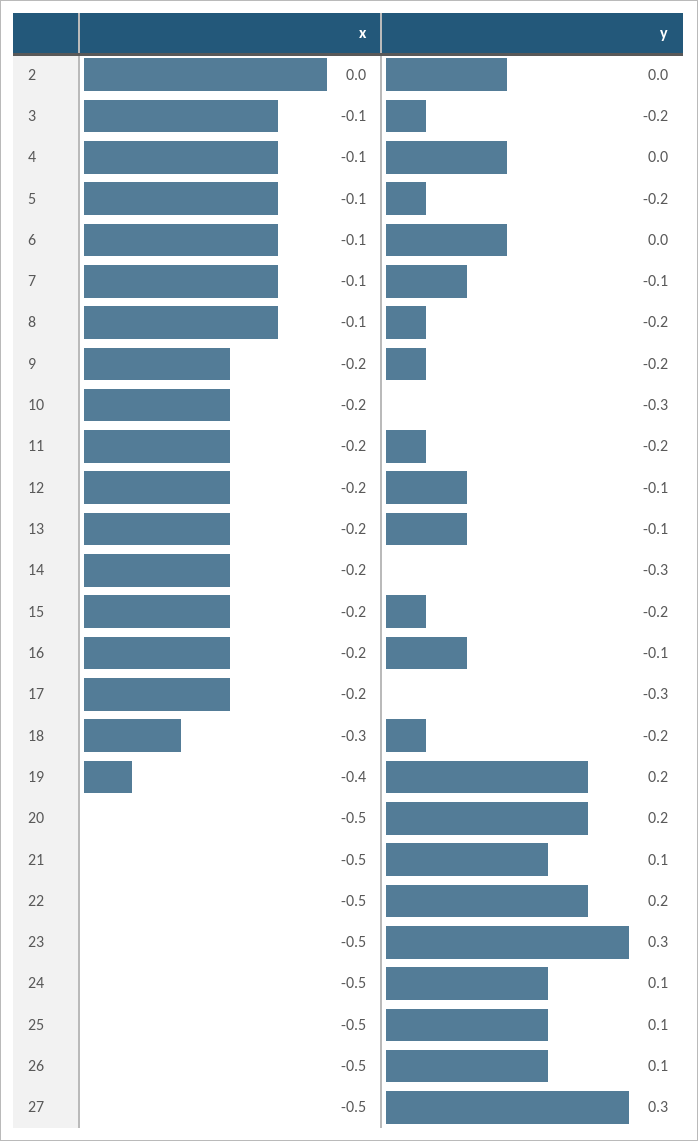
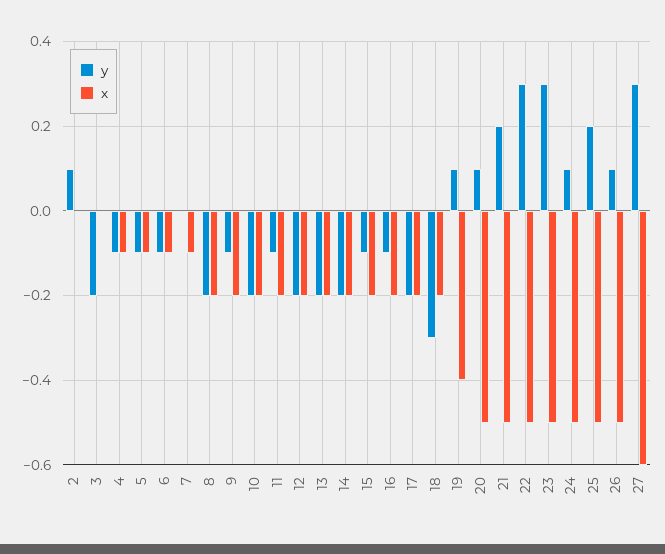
  {
    "x": {
      "2": 0,
-     "3": -0.1,
+     "3": 0,
      "4": -0.1,
      "5": -0.1,
      "6": -0.1,
      "7": -0.1,
-     "8": -0.1,
+     "8": -0.2,
      "9": -0.2,
      "10": -0.2,
      "11": -0.2,
      "12": -0.2,
      "13": -0.2,
      "14": -0.2,
      "15": -0.2,
      "16": -0.2,
      "17": -0.2,
-     "18": -0.3,
+     "18": -0.2,
      "19": -0.4,
      "20": -0.5,
      "21": -0.5,
      "22": -0.5,
      "23": -0.5,
      "24": -0.5,
      "25": -0.5,
      "26": -0.5,
-     "27": -0.5
+     "27": -0.6
    },
    "y": {
-     "2": 0,
+     "2": 0.1,
      "3": -0.2,
-     "4": 0,
+     "4": -0.1,
-     "5": -0.2,
+     "5": -0.1,
-     "6": 0,
+     "6": -0.1,
-     "7": -0.1,
+     "7": 0,
      "8": -0.2,
-     "9": -0.2,
+     "9": -0.1,
-     "10": -0.3,
+     "10": -0.2,
-     "11": -0.2,
+     "11": -0.1,
-     "12": -0.1,
+     "12": -0.2,
-     "13": -0.1,
+     "13": -0.2,
-     "14": -0.3,
+     "14": -0.2,
-     "15": -0.2,
+     "15": -0.1,
      "16": -0.1,
-     "17": -0.3,
+     "17": -0.2,
-     "18": -0.2,
+     "18": -0.3,
-     "19": 0.2,
+     "19": 0.1,
-     "20": 0.2,
+     "20": 0.1,
-     "21": 0.1,
+     "21": 0.2,
-     "22": 0.2,
+     "22": 0.3,
      "23": 0.3,
      "24": 0.1,
-     "25": 0.1,
+     "25": 0.2,
      "26": 0.1,
      "27": 0.3
    }
  }

